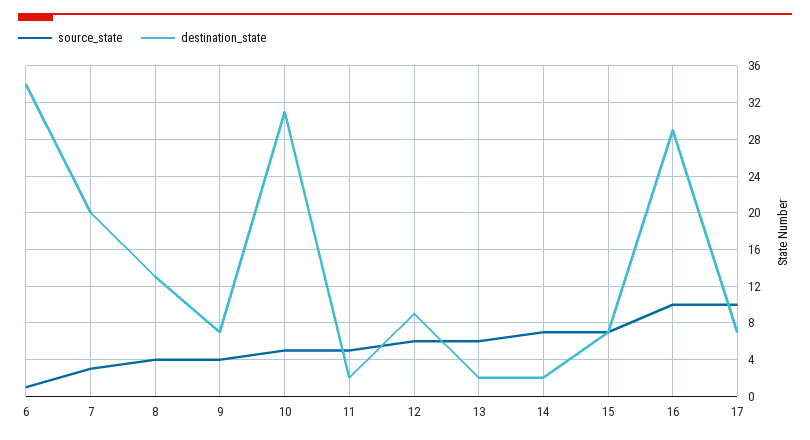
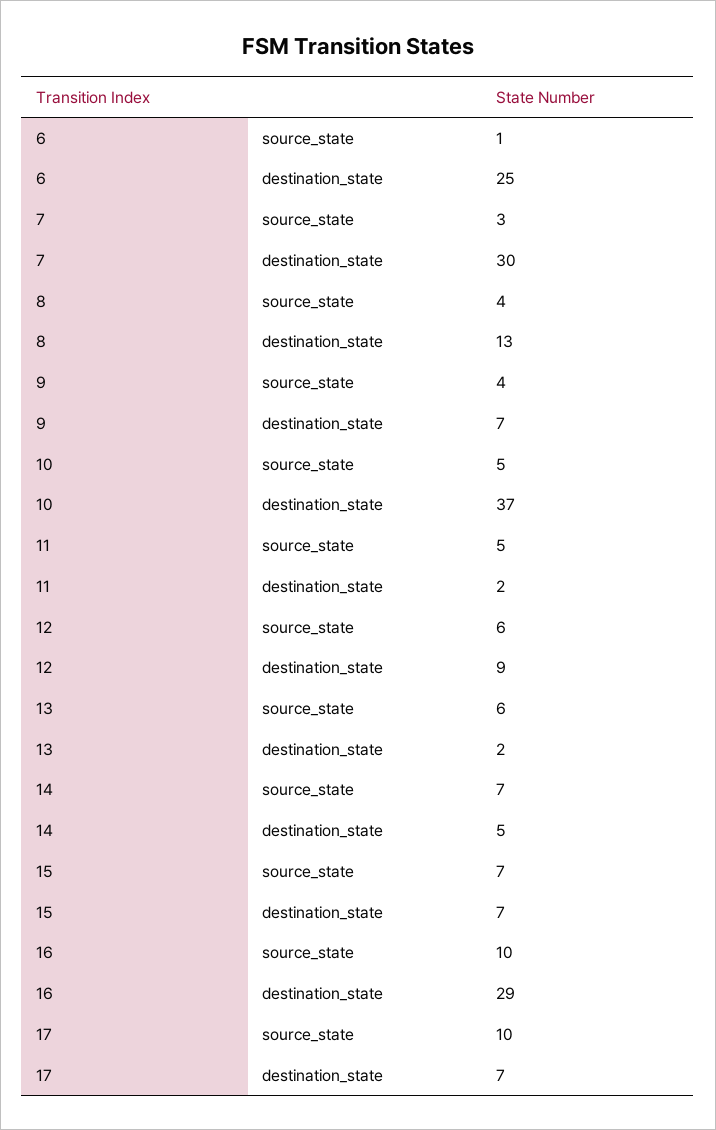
  {
    "source_state": {
      "6": 1,
      "7": 3,
      "8": 4,
      "9": 4,
      "10": 5,
      "11": 5,
      "12": 6,
      "13": 6,
      "14": 7,
      "15": 7,
      "16": 10,
      "17": 10
    },
    "destination_state": {
-     "6": 34,
+     "6": 25,
-     "7": 20,
+     "7": 30,
      "8": 13,
      "9": 7,
-     "10": 31,
+     "10": 37,
      "11": 2,
      "12": 9,
      "13": 2,
-     "14": 2,
+     "14": 5,
      "15": 7,
      "16": 29,
      "17": 7
    }
  }

